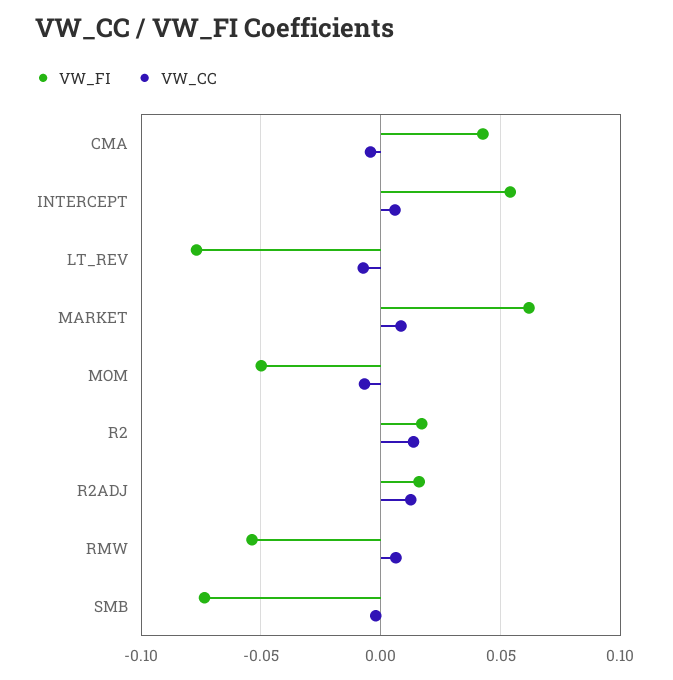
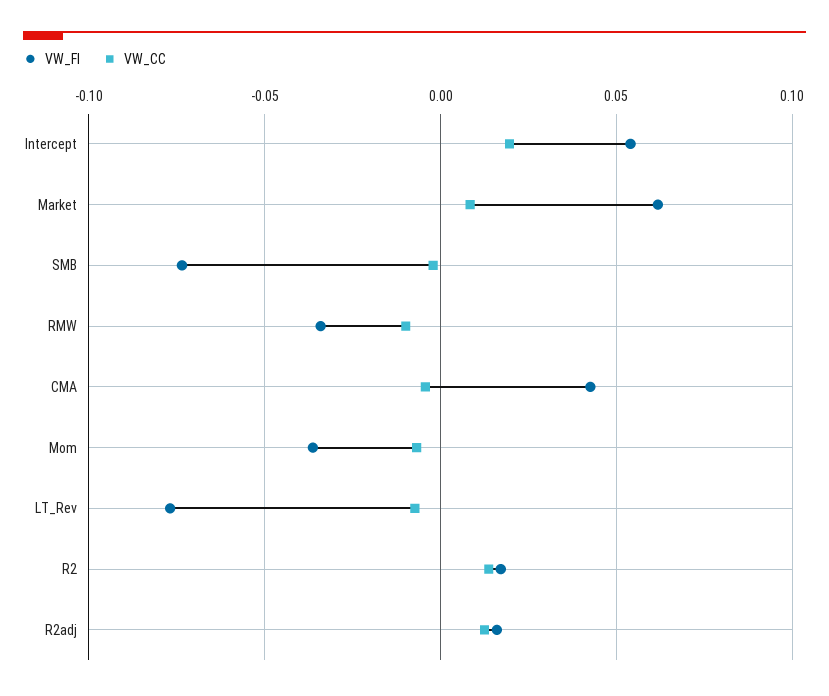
  {
    "VW_FI": {
      "CMA": 0.045,
      "INTERCEPT": 0.055,
      "LT_REV": -0.075,
      "MARKET": 0.06,
-     "MOM": -0.05,
+     "MOM": -0.035,
      "R2": 0.015,
      "R2ADJ": 0.015,
-     "RMW": -0.055,
+     "RMW": -0.035,
      "SMB": -0.075
    },
    "VW_CC": {
      "CMA": -0.005,
-     "INTERCEPT": 0.005,
+     "INTERCEPT": 0.02,
      "LT_REV": -0.005,
      "MARKET": 0.01,
      "MOM": -0.005,
      "R2": 0.015,
      "R2ADJ": 0.015,
-     "RMW": 0.005,
+     "RMW": -0.01,
      "SMB": 0
    }
  }

